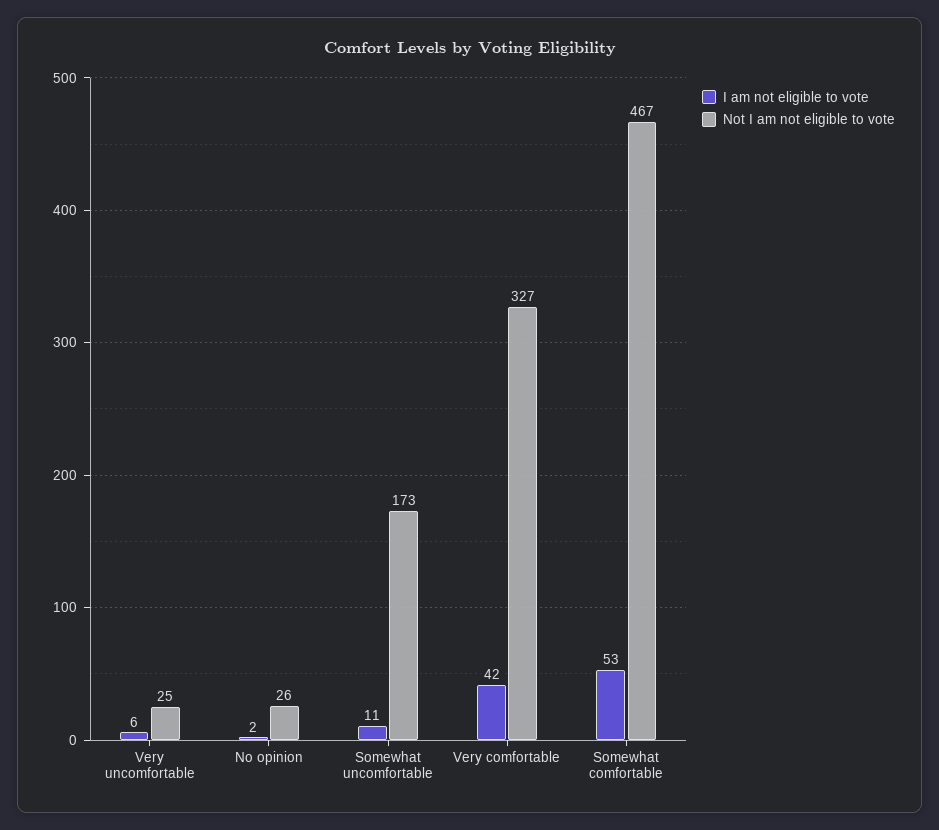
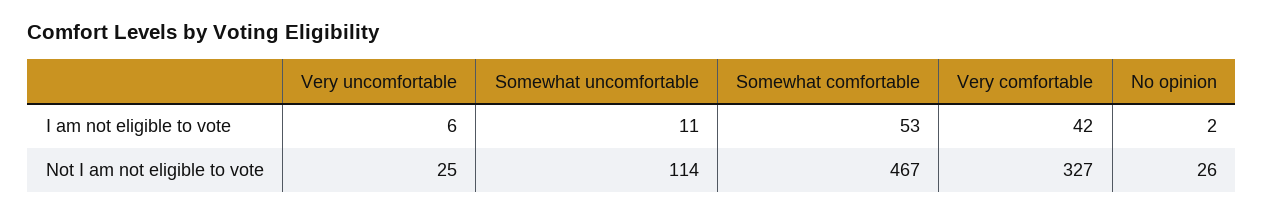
  {
    "I am not eligible to vote": {
      "Very uncomfortable": 6,
      "No opinion": 2,
      "Somewhat uncomfortable": 11,
      "Very comfortable": 42,
      "Somewhat comfortable": 53
    },
    "Not I am not eligible to vote": {
      "Very uncomfortable": 25,
      "No opinion": 26,
-     "Somewhat uncomfortable": 173,
+     "Somewhat uncomfortable": 114,
      "Very comfortable": 327,
      "Somewhat comfortable": 467
    }
  }

